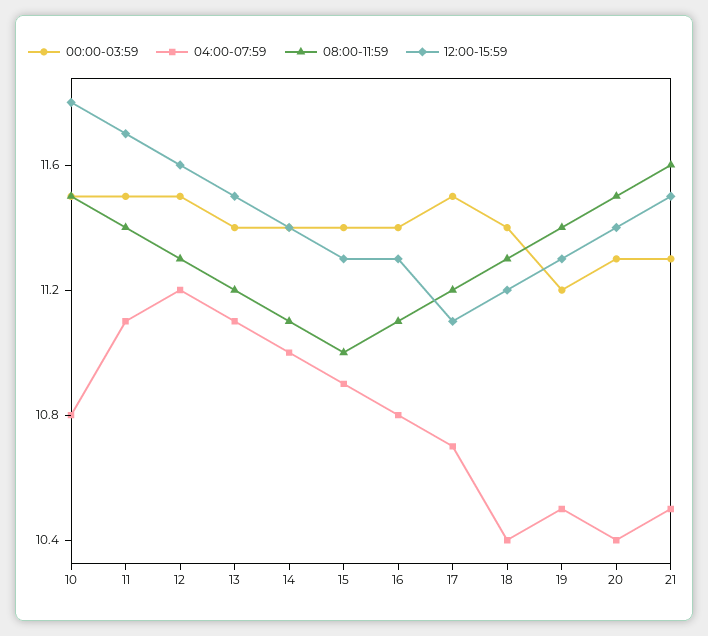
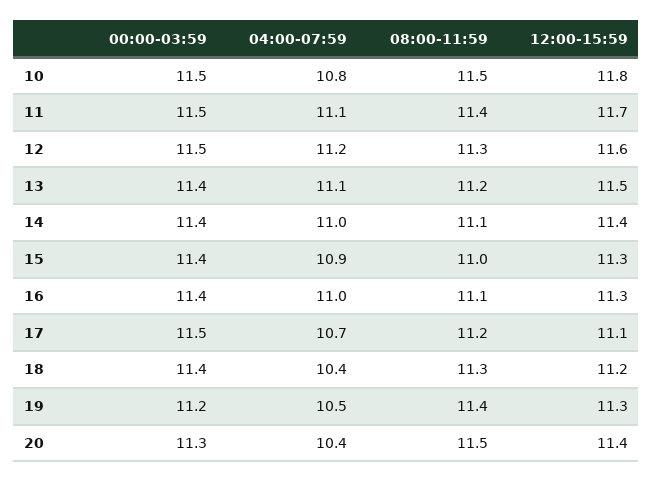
  {
    "00:00-03:59": {
      "10": 11.5,
      "11": 11.5,
      "12": 11.5,
      "13": 11.4,
      "14": 11.4,
      "15": 11.4,
      "16": 11.4,
      "17": 11.5,
      "18": 11.4,
      "19": 11.2,
-     "20": 11.3,
+     "20": 11.3
-     "21": 11.3
    },
    "04:00-07:59": {
      "10": 10.8,
      "11": 11.1,
      "12": 11.2,
      "13": 11.1,
      "14": 11,
      "15": 10.9,
-     "16": 10.8,
+     "16": 11,
      "17": 10.7,
      "18": 10.4,
      "19": 10.5,
-     "20": 10.4,
+     "20": 10.4
-     "21": 10.5
    },
    "08:00-11:59": {
      "10": 11.5,
      "11": 11.4,
      "12": 11.3,
      "13": 11.2,
      "14": 11.1,
      "15": 11,
      "16": 11.1,
      "17": 11.2,
      "18": 11.3,
      "19": 11.4,
-     "20": 11.5,
+     "20": 11.5
-     "21": 11.6
    },
    "12:00-15:59": {
      "10": 11.8,
      "11": 11.7,
      "12": 11.6,
      "13": 11.5,
      "14": 11.4,
      "15": 11.3,
      "16": 11.3,
      "17": 11.1,
      "18": 11.2,
      "19": 11.3,
-     "20": 11.4,
+     "20": 11.4
-     "21": 11.5
    }
  }

